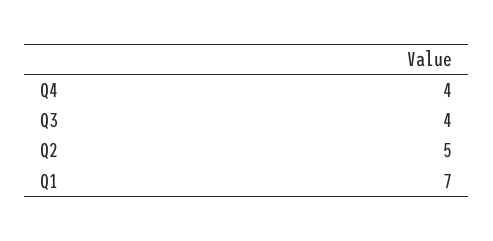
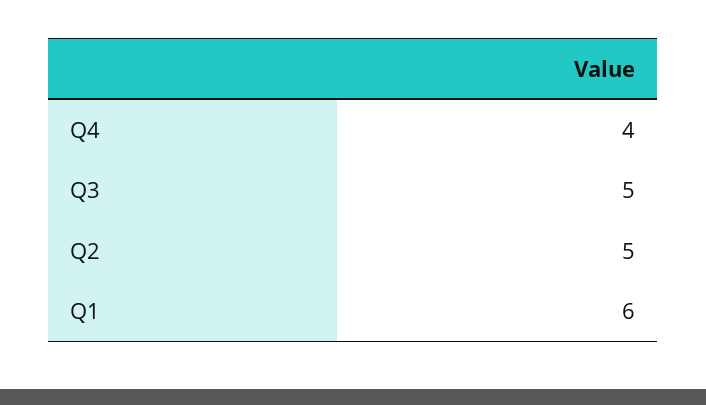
  {
    "Q4": 4,
-   "Q3": 4,
+   "Q3": 5,
    "Q2": 5,
-   "Q1": 7
+   "Q1": 6
  }

